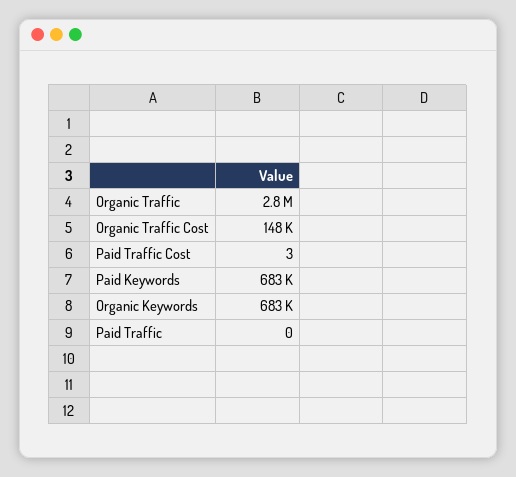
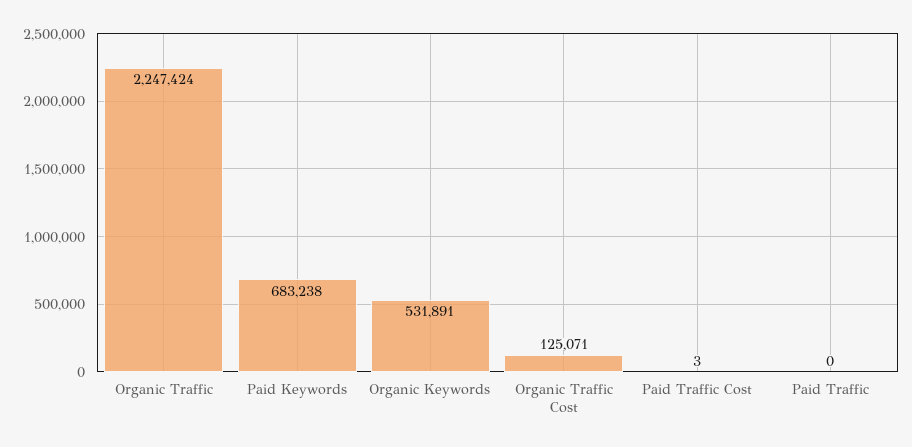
  {
-   "Organic Traffic": 2800000,
+   "Organic Traffic": 2247424,
-   "Organic Traffic Cost": 148000,
+   "Organic Traffic Cost": 125071,
    "Paid Traffic Cost": 3,
    "Paid Keywords": 683238,
-   "Organic Keywords": 683000,
+   "Organic Keywords": 531891,
    "Paid Traffic": 0
  }

